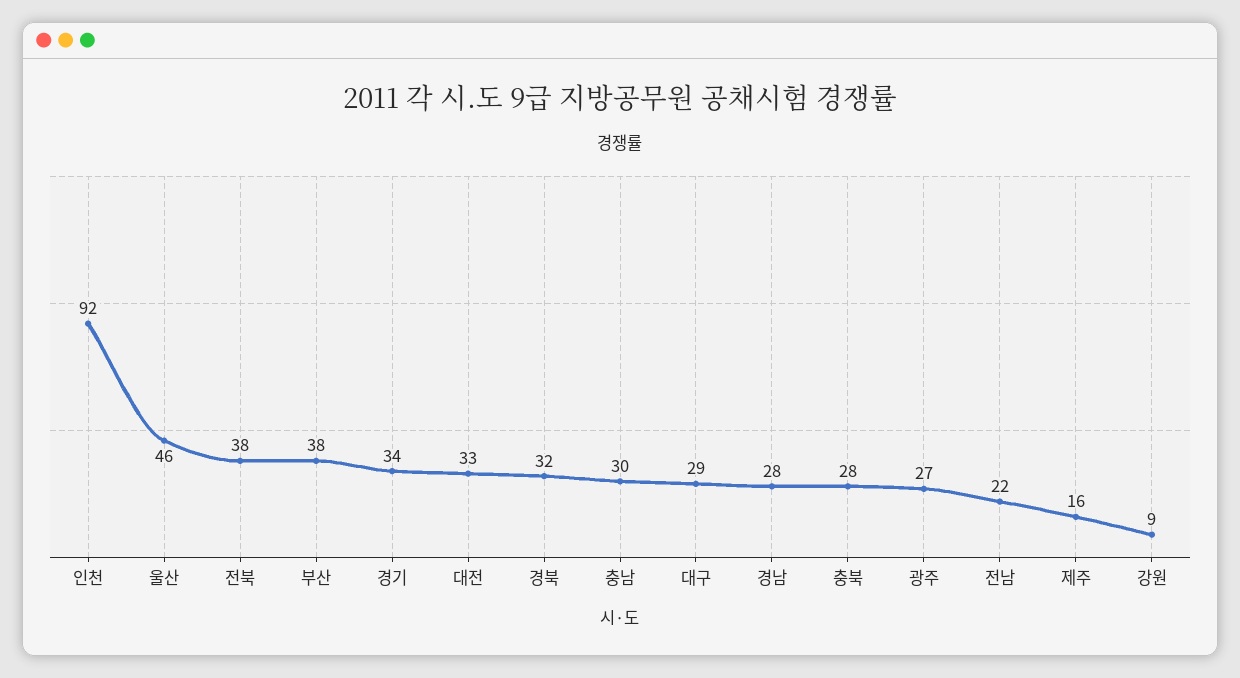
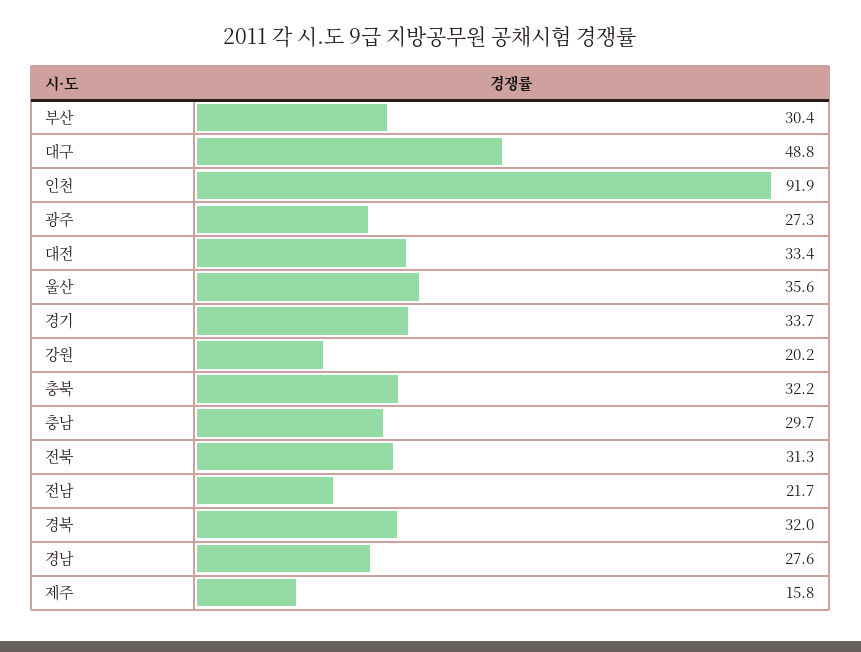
  {
    "인천": 91.9,
-   "울산": 46,
+   "울산": 35.6,
-   "전북": 38,
+   "전북": 31.3,
-   "부산": 38,
+   "부산": 30.4,
    "경기": 33.7,
    "대전": 33.4,
    "경북": 32,
    "충남": 29.7,
-   "대구": 29,
+   "대구": 48.8,
    "경남": 27.6,
-   "충북": 28,
+   "충북": 32.2,
    "광주": 27.3,
    "전남": 21.7,
    "제주": 15.8,
-   "강원": 9
+   "강원": 20.2
  }

